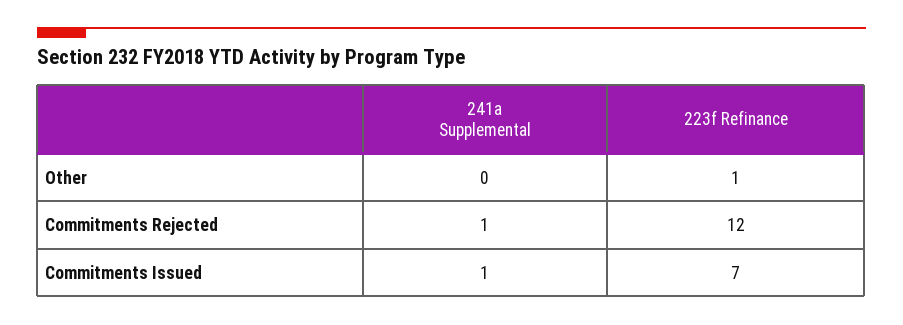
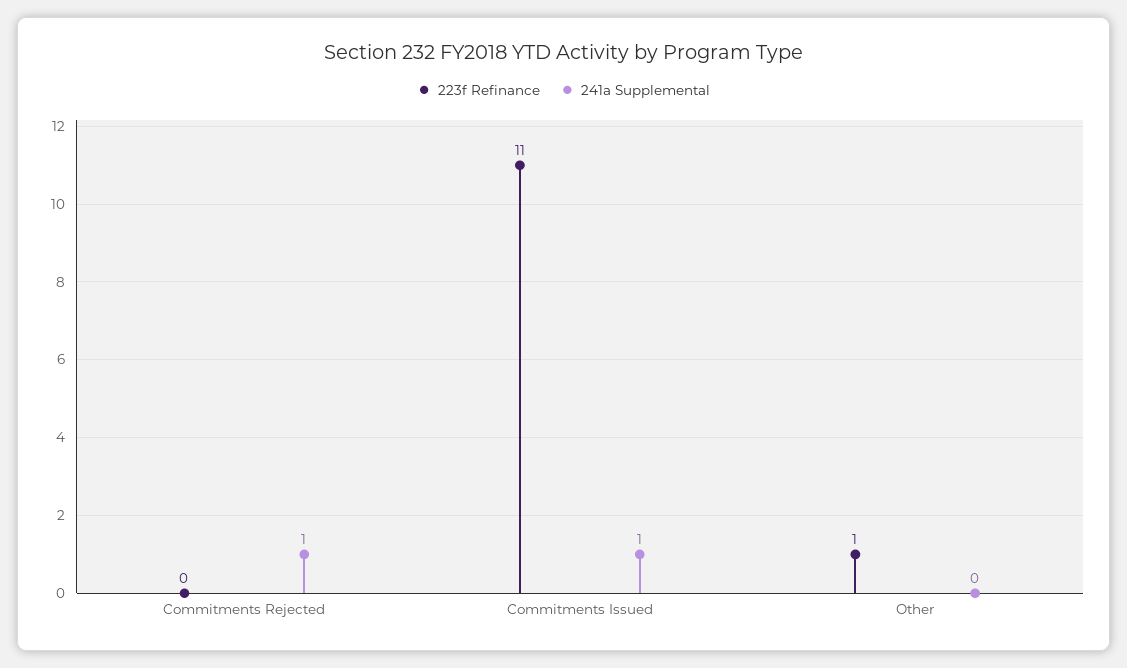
  {
    "241a Supplemental": {
      "Other": 0,
      "Commitments Rejected": 1,
      "Commitments Issued": 1
    },
    "223f Refinance": {
      "Other": 1,
-     "Commitments Rejected": 12,
+     "Commitments Rejected": 0,
-     "Commitments Issued": 7
+     "Commitments Issued": 11
    }
  }

